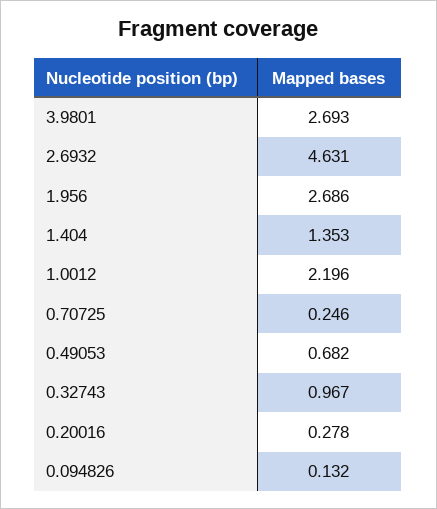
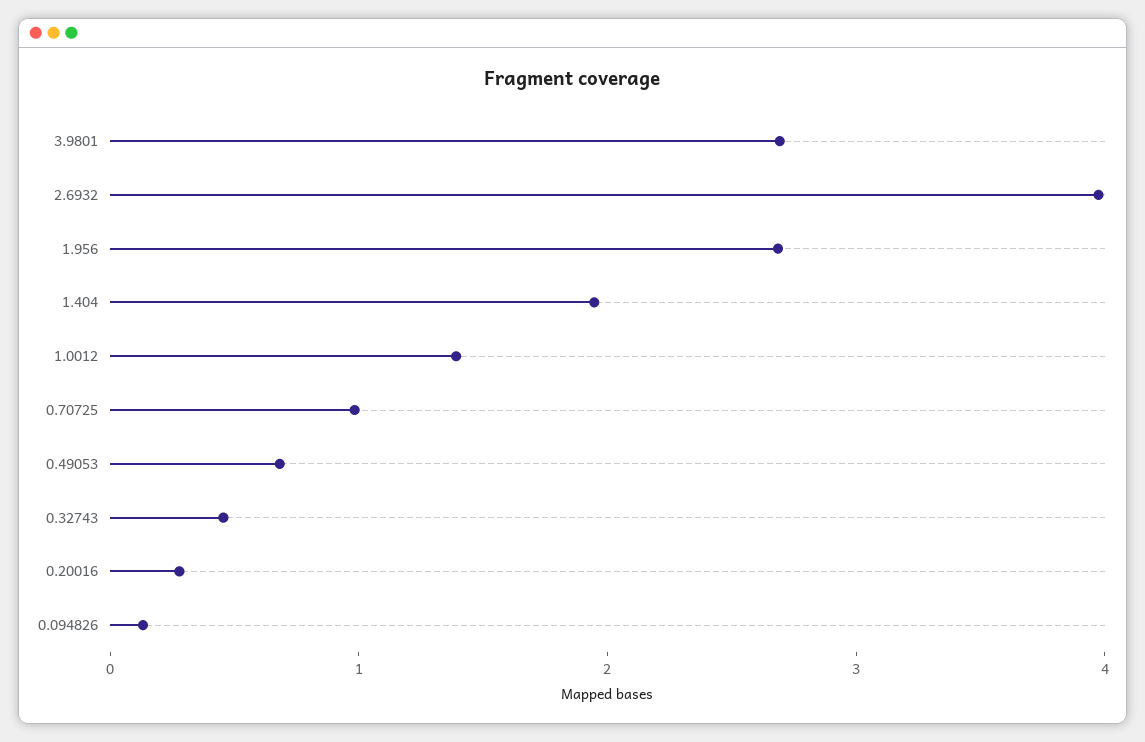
  {
    "3.9801": 2.693,
-   "2.6932": 4.631,
+   "2.6932": 4,
    "1.956": 2.686,
-   "1.404": 1.353,
+   "1.404": 2,
-   "1.0012": 2.196,
+   "1.0012": 1.4,
-   "0.70725": 0.246,
+   "0.70725": 1,
    "0.49053": 0.682,
-   "0.32743": 0.967,
+   "0.32743": 0.4,
    "0.20016": 0.278,
    "0.094826": 0.132
  }

